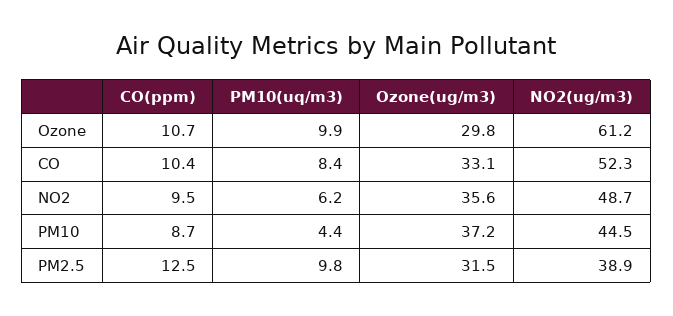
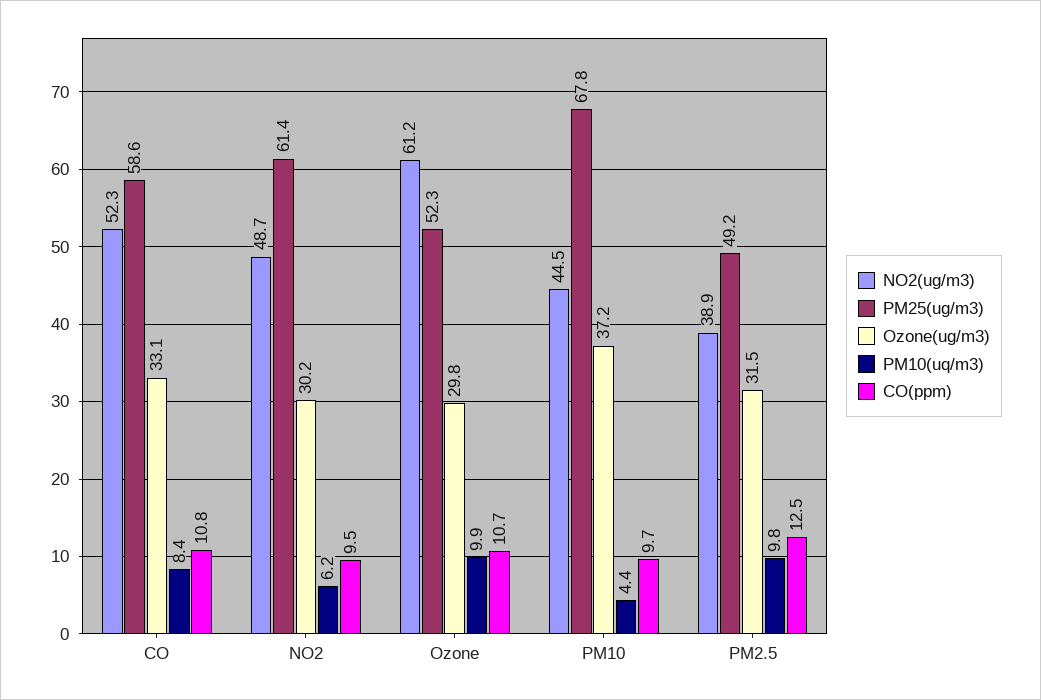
  {
    "CO(ppm)": {
      "Ozone": 10.7,
-     "CO": 10.4,
+     "CO": 10.8,
      "NO2": 9.5,
-     "PM10": 8.7,
+     "PM10": 9.7,
      "PM2.5": 12.5
    },
    "PM10(uq/m3)": {
      "Ozone": 9.9,
      "CO": 8.4,
      "NO2": 6.2,
      "PM10": 4.4,
      "PM2.5": 9.8
    },
    "Ozone(ug/m3)": {
      "Ozone": 29.8,
      "CO": 33.1,
-     "NO2": 35.6,
+     "NO2": 30.2,
      "PM10": 37.2,
      "PM2.5": 31.5
    },
    "NO2(ug/m3)": {
      "Ozone": 61.2,
      "CO": 52.3,
      "NO2": 48.7,
      "PM10": 44.5,
      "PM2.5": 38.9
-   }
+   },
+   "PM25(ug/m3)": {
+     "CO": 58.6,
+     "NO2": 61.4,
+     "Ozone": 52.3,
+     "PM10": 67.8,
+     "PM2.5": 49.2
+   }
  }

